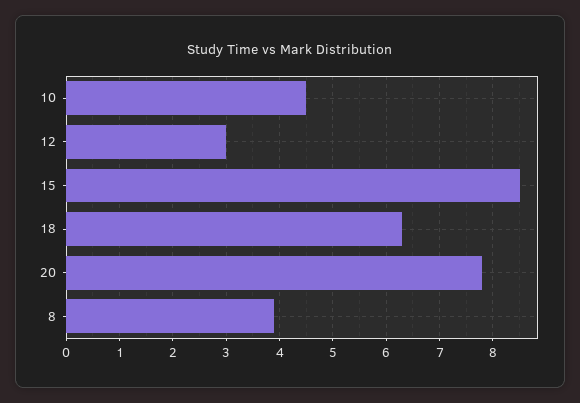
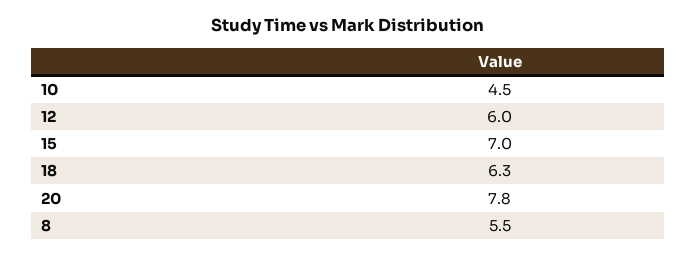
  {
    "10": 4.5,
-   "12": 3,
+   "12": 6,
-   "15": 8.5,
+   "15": 7,
    "18": 6.3,
    "20": 7.8,
-   "8": 4
+   "8": 5.5
  }

